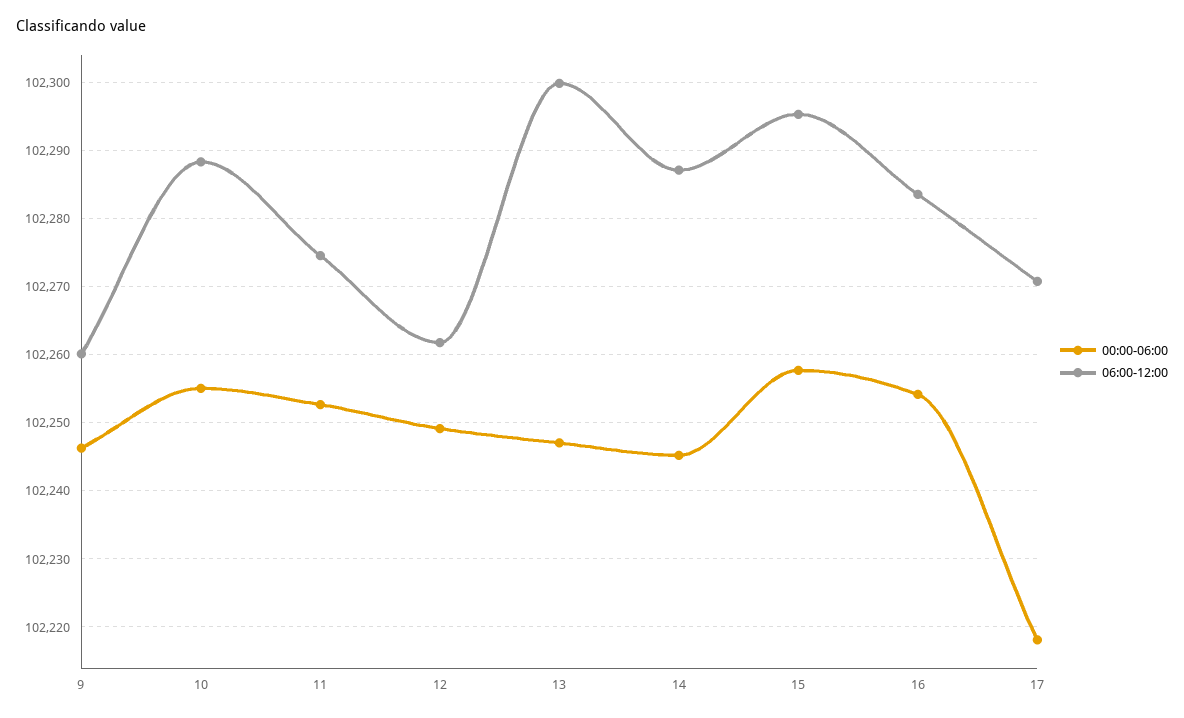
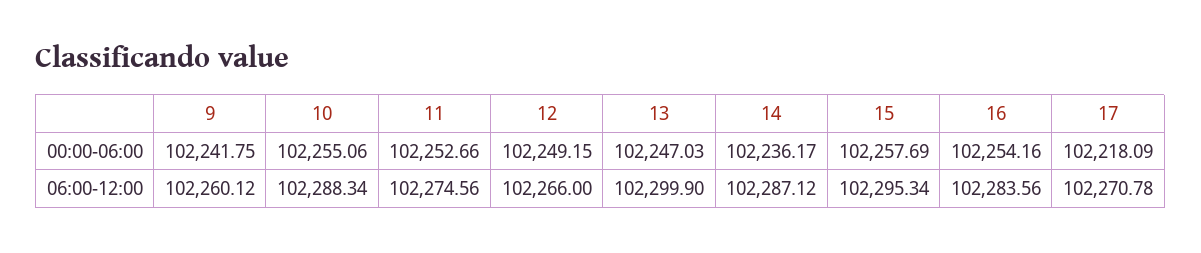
  {
    "00:00-06:00": {
-     "9": 102246,
+     "9": 102241.75,
      "10": 102255.06,
      "11": 102252.66,
      "12": 102249.15,
      "13": 102247.03,
-     "14": 102245,
+     "14": 102236.17,
      "15": 102257.69,
      "16": 102254.16,
      "17": 102218.09
    },
    "06:00-12:00": {
      "9": 102260.12,
      "10": 102288.34,
      "11": 102274.56,
-     "12": 102262,
+     "12": 102266,
      "13": 102299.9,
      "14": 102287.12,
      "15": 102295.34,
      "16": 102283.56,
      "17": 102270.78
    }
  }

